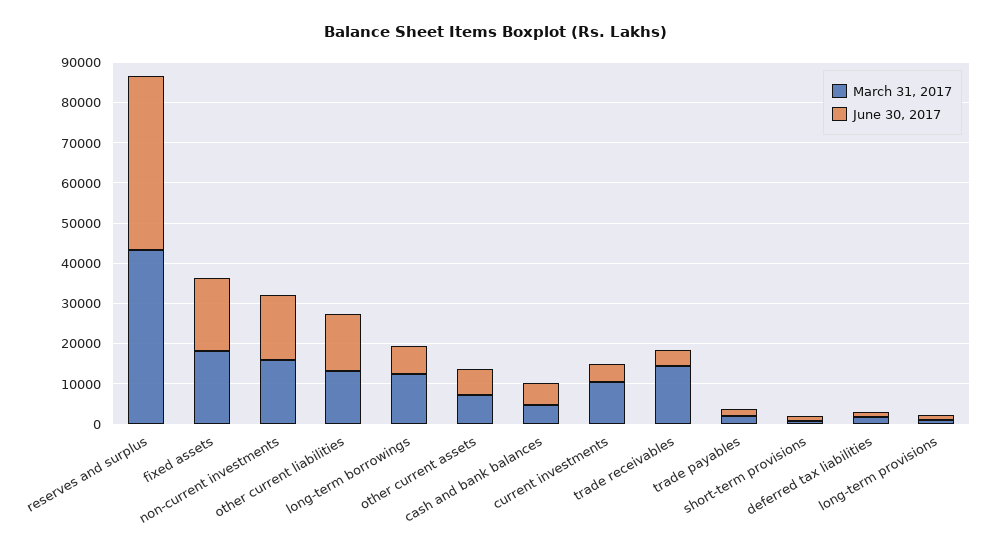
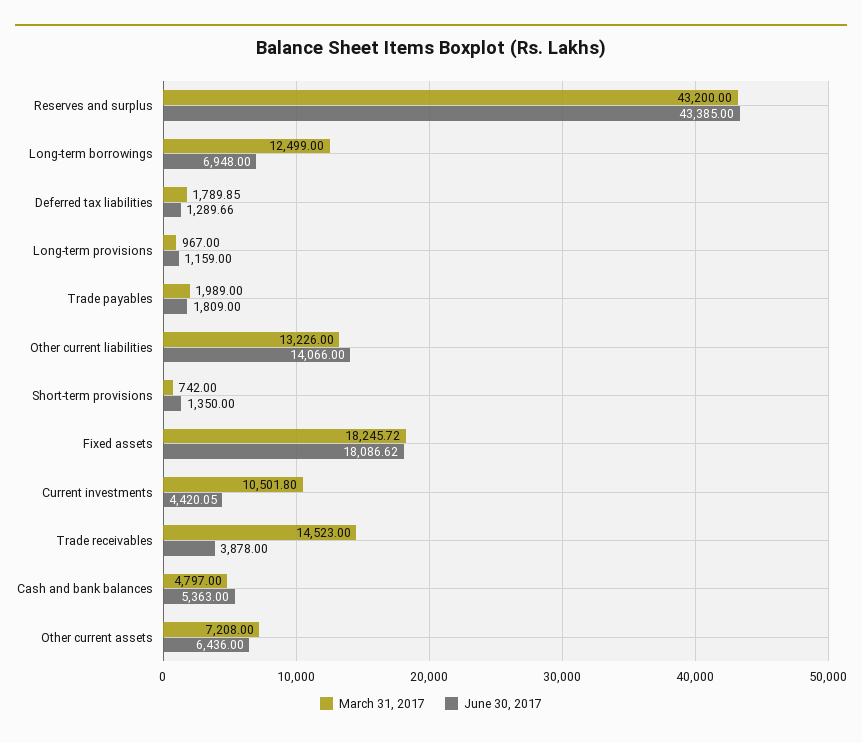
  {
    "March 31, 2017": {
      "reserves and surplus": 43200,
      "fixed assets": 18245.72,
-     "non-current investments": 16000,
      "other current liabilities": 13226,
      "long-term borrowings": 12499,
      "other current assets": 7208,
      "cash and bank balances": 4797,
      "current investments": 10501.8,
      "trade receivables": 14523,
      "trade payables": 1989,
      "short-term provisions": 742,
      "deferred tax liabilities": 1789.85,
      "long-term provisions": 967
    },
    "June 30, 2017": {
      "reserves and surplus": 43385,
      "fixed assets": 18086.62,
-     "non-current investments": 16000,
      "other current liabilities": 14066,
      "long-term borrowings": 6948,
      "other current assets": 6436,
      "cash and bank balances": 5363,
      "current investments": 4420.05,
      "trade receivables": 3878,
      "trade payables": 1809,
      "short-term provisions": 1350,
      "deferred tax liabilities": 1289.66,
      "long-term provisions": 1159
    }
  }

